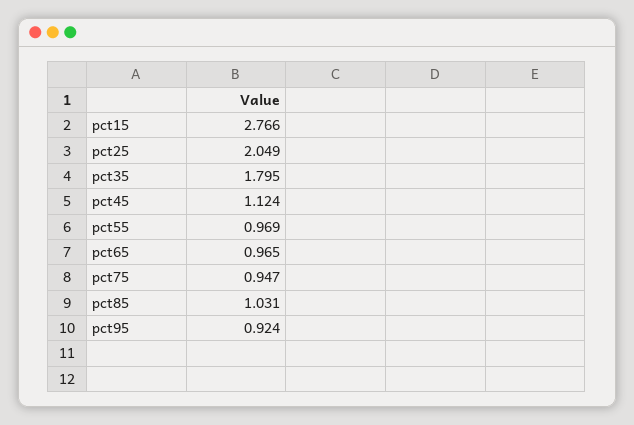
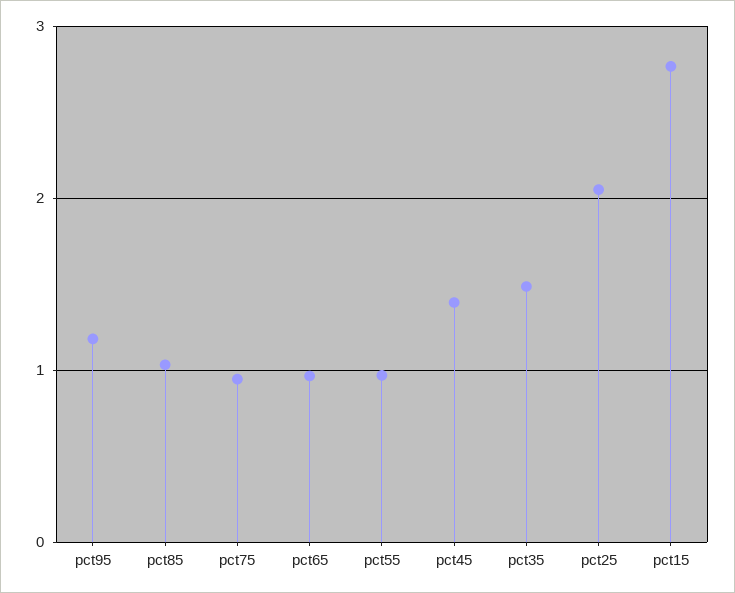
  {
    "pct15": 2.766,
    "pct25": 2.049,
-   "pct35": 1.795,
+   "pct35": 1.5,
-   "pct45": 1.124,
+   "pct45": 1.4,
    "pct55": 0.969,
    "pct65": 0.965,
    "pct75": 0.947,
    "pct85": 1.031,
-   "pct95": 0.924
+   "pct95": 1.2
  }

